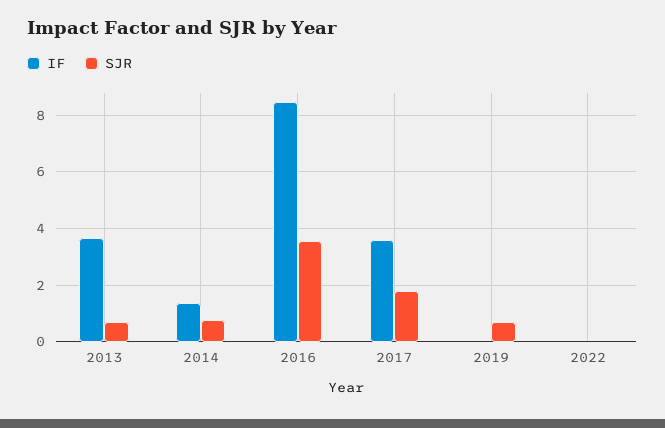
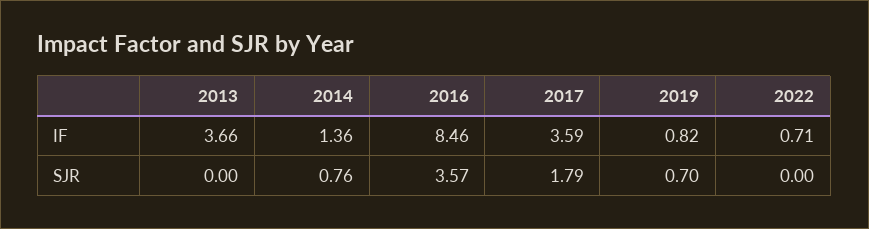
  {
    "IF": {
      "2013": 3.66,
      "2014": 1.36,
      "2016": 8.46,
      "2017": 3.59,
-     "2019": 0,
+     "2019": 0.82,
-     "2022": 0
+     "2022": 0.71
    },
    "SJR": {
-     "2013": 0.75,
+     "2013": 0,
      "2014": 0.76,
      "2016": 3.57,
      "2017": 1.79,
      "2019": 0.7,
      "2022": 0
    }
  }

